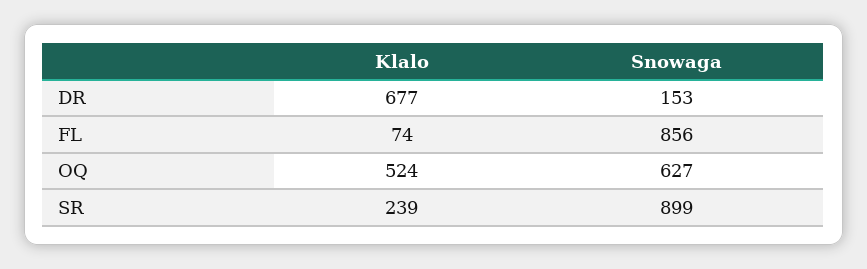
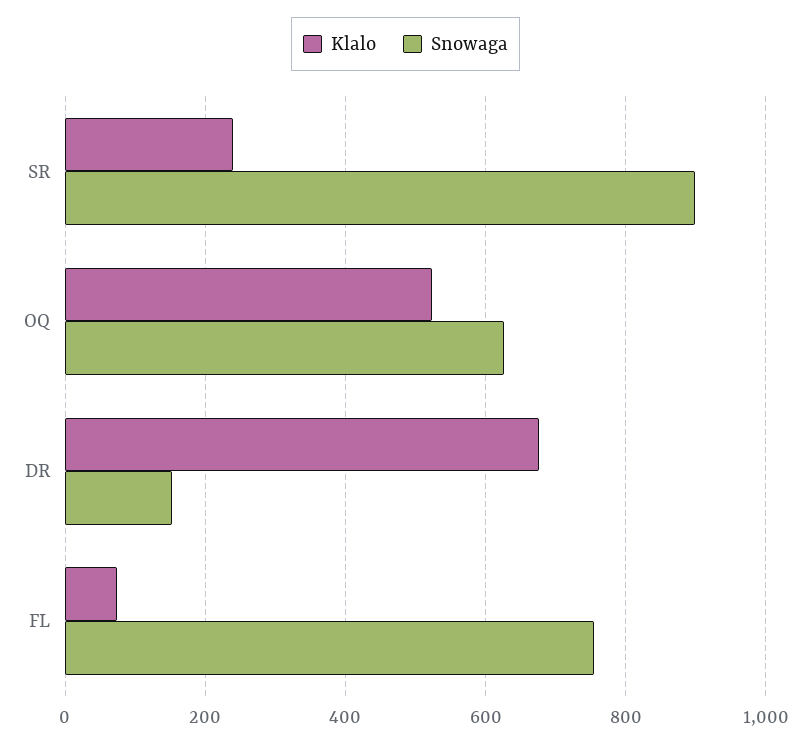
  {
    "Klalo": {
      "DR": 677,
      "FL": 74,
      "OQ": 524,
      "SR": 239
    },
    "Snowaga": {
      "DR": 153,
-     "FL": 856,
+     "FL": 760,
      "OQ": 627,
      "SR": 899
    }
  }

